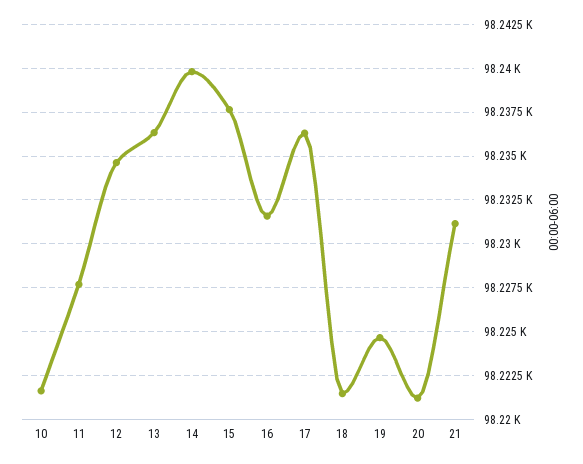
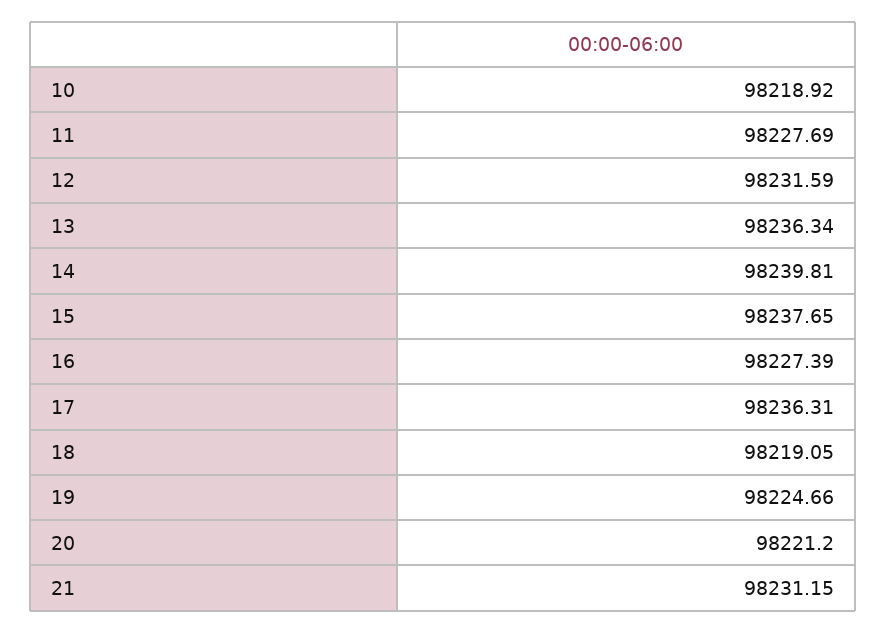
  {
-   "10": 98221.5,
+   "10": 98218.92,
    "11": 98227.69,
-   "12": 98234.5,
+   "12": 98231.59,
    "13": 98236.34,
    "14": 98239.81,
    "15": 98237.65,
-   "16": 98231.5,
+   "16": 98227.39,
    "17": 98236.31,
-   "18": 98221.5,
+   "18": 98219.05,
    "19": 98224.66,
    "20": 98221.2,
    "21": 98231.15
  }

